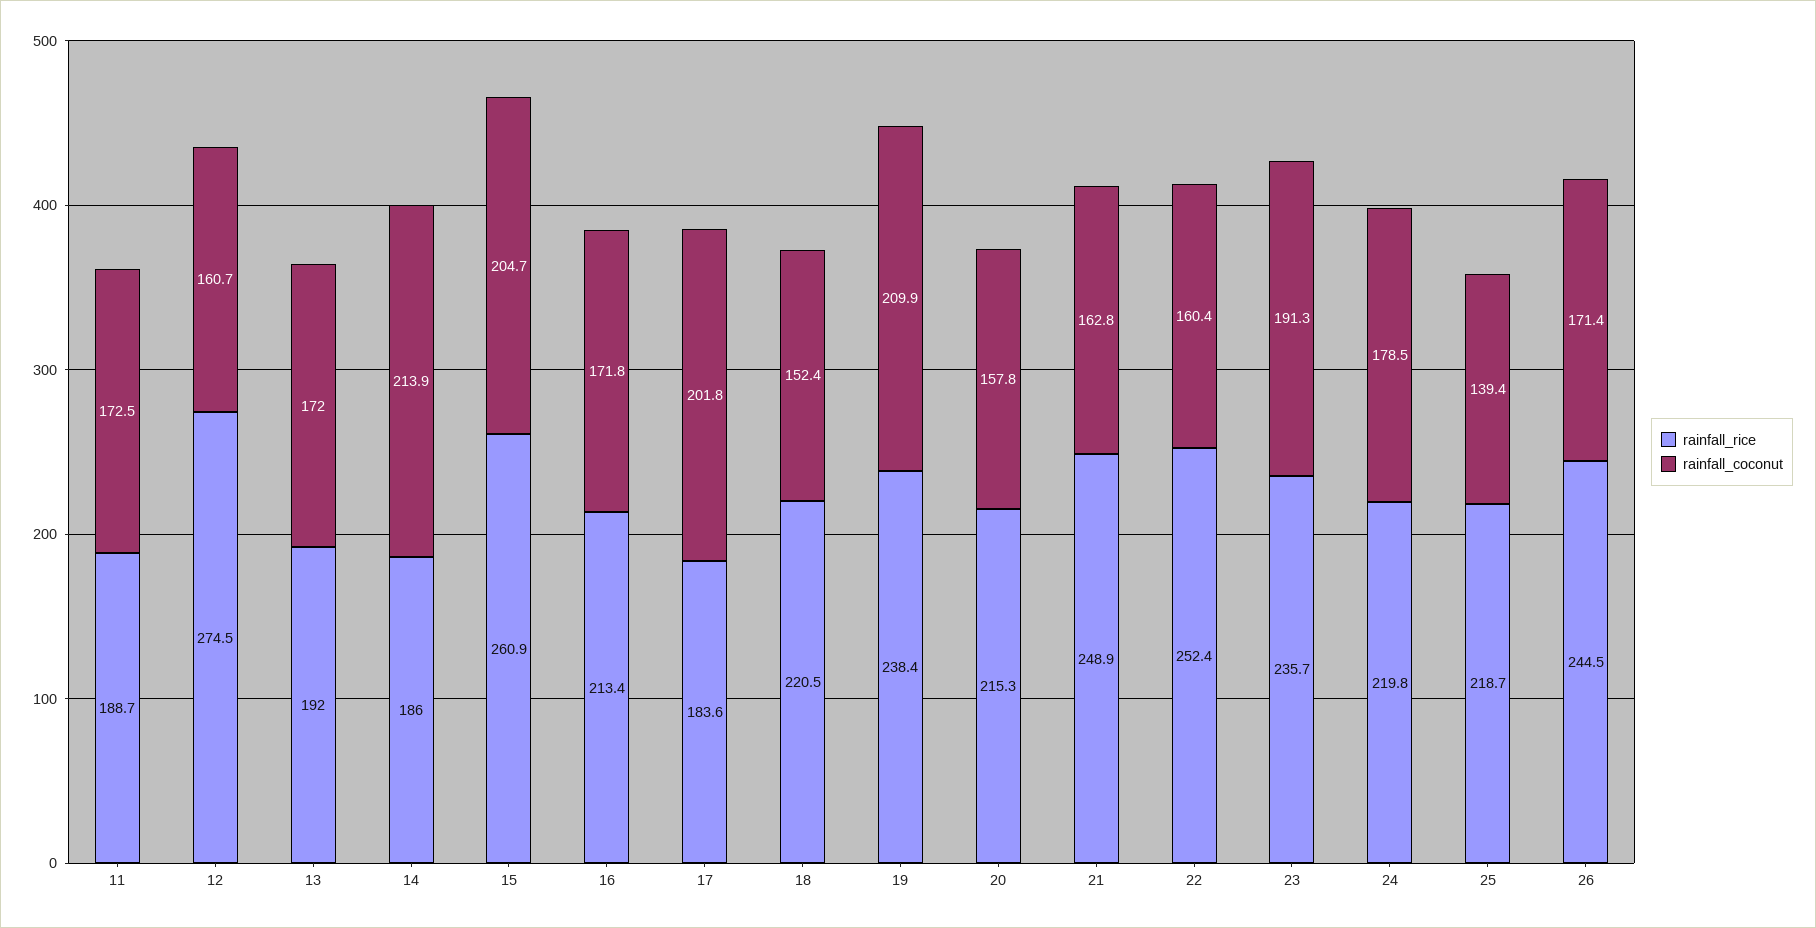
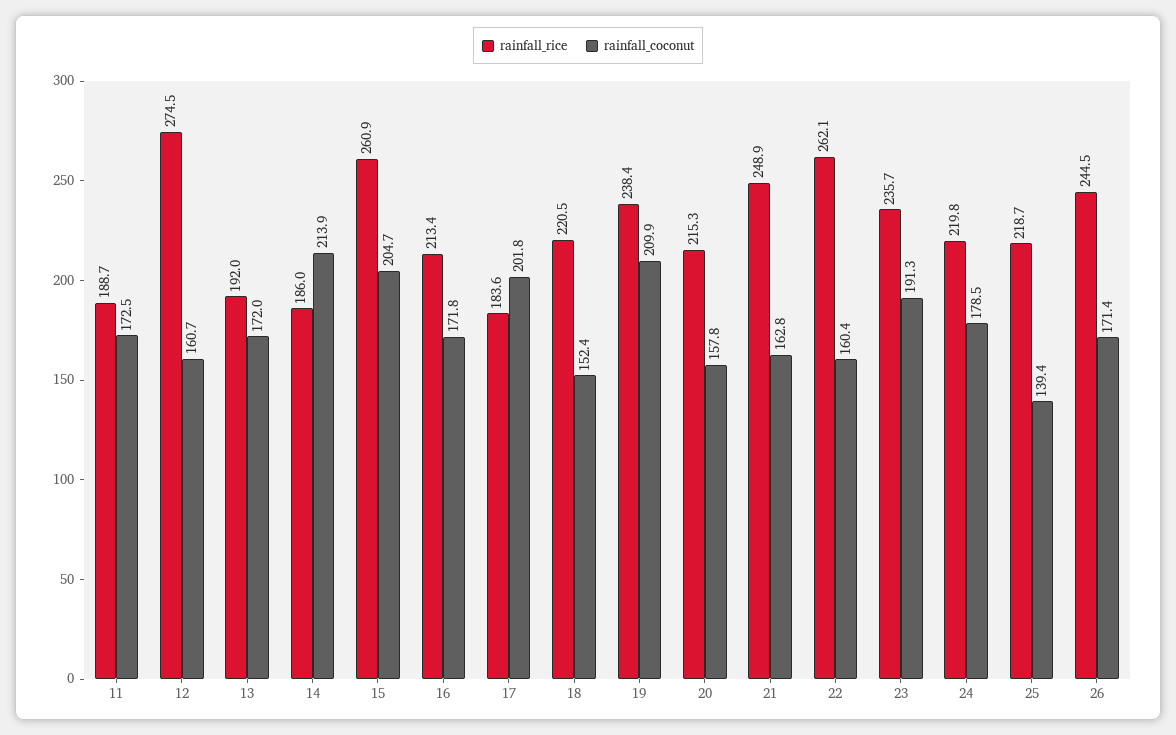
  {
    "rainfall_rice": {
      "11": 188.7,
      "12": 274.5,
      "13": 192,
      "14": 186,
      "15": 260.9,
      "16": 213.4,
      "17": 183.6,
      "18": 220.5,
      "19": 238.4,
      "20": 215.3,
      "21": 248.9,
-     "22": 252.4,
+     "22": 262.1,
      "23": 235.7,
      "24": 219.8,
      "25": 218.7,
      "26": 244.5
    },
    "rainfall_coconut": {
      "11": 172.5,
      "12": 160.7,
      "13": 172,
      "14": 213.9,
      "15": 204.7,
      "16": 171.8,
      "17": 201.8,
      "18": 152.4,
      "19": 209.9,
      "20": 157.8,
      "21": 162.8,
      "22": 160.4,
      "23": 191.3,
      "24": 178.5,
      "25": 139.4,
      "26": 171.4
    }
  }

